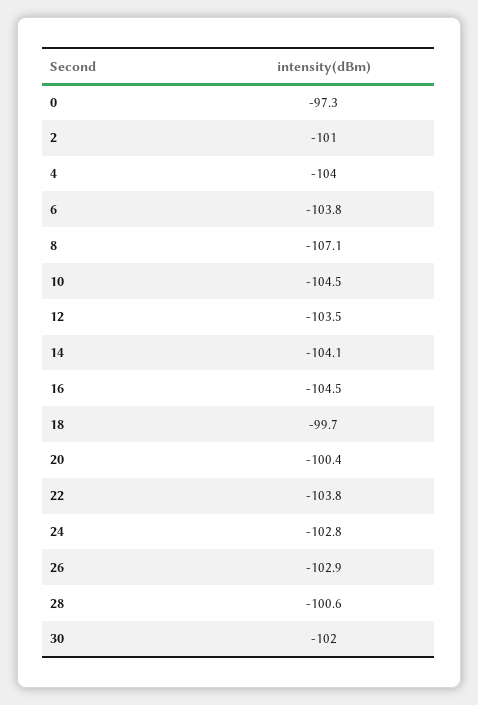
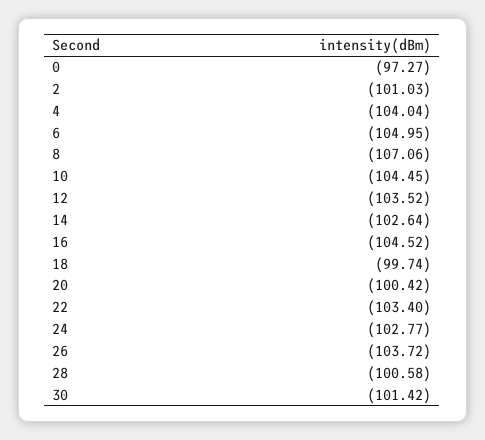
  {
    "0": -97.27,
    "2": -101.03,
    "4": -104.04,
-   "6": -103.8,
+   "6": -104.95,
    "8": -107.06,
    "10": -104.45,
    "12": -103.52,
-   "14": -104.1,
+   "14": -102.64,
    "16": -104.52,
    "18": -99.74,
    "20": -100.42,
-   "22": -103.8,
+   "22": -103.4,
    "24": -102.77,
-   "26": -102.9,
+   "26": -103.72,
    "28": -100.58,
-   "30": -102
+   "30": -101.42
  }

